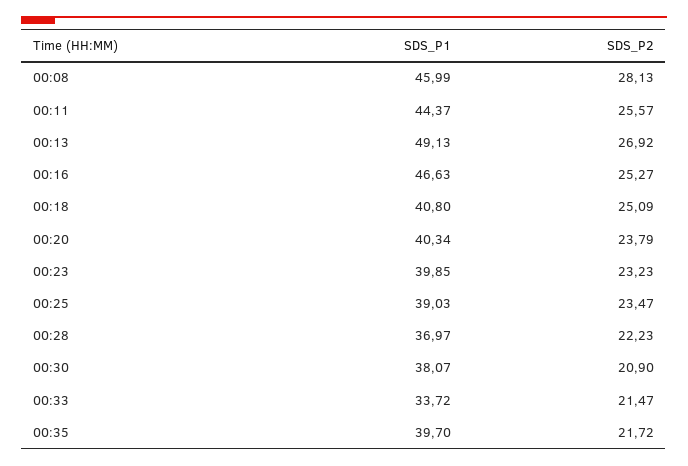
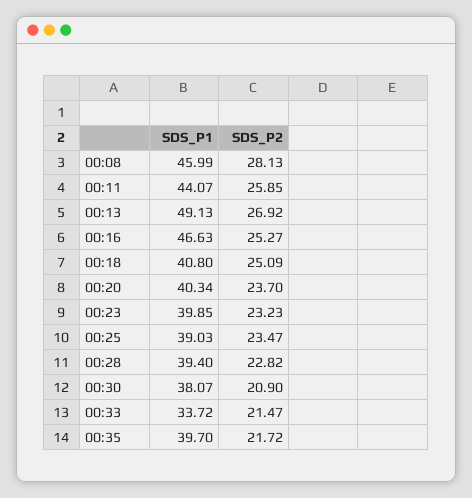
  {
    "SDS_P1": {
      "00:08": 45.99,
-     "00:11": 44.37,
+     "00:11": 44.07,
      "00:13": 49.13,
      "00:16": 46.63,
      "00:18": 40.8,
      "00:20": 40.34,
      "00:23": 39.85,
      "00:25": 39.03,
-     "00:28": 36.97,
+     "00:28": 39.4,
      "00:30": 38.07,
      "00:33": 33.72,
      "00:35": 39.7
    },
    "SDS_P2": {
      "00:08": 28.13,
-     "00:11": 25.57,
+     "00:11": 25.85,
      "00:13": 26.92,
      "00:16": 25.27,
      "00:18": 25.09,
-     "00:20": 23.79,
+     "00:20": 23.7,
      "00:23": 23.23,
      "00:25": 23.47,
-     "00:28": 22.23,
+     "00:28": 22.82,
      "00:30": 20.9,
      "00:33": 21.47,
      "00:35": 21.72
    }
  }

